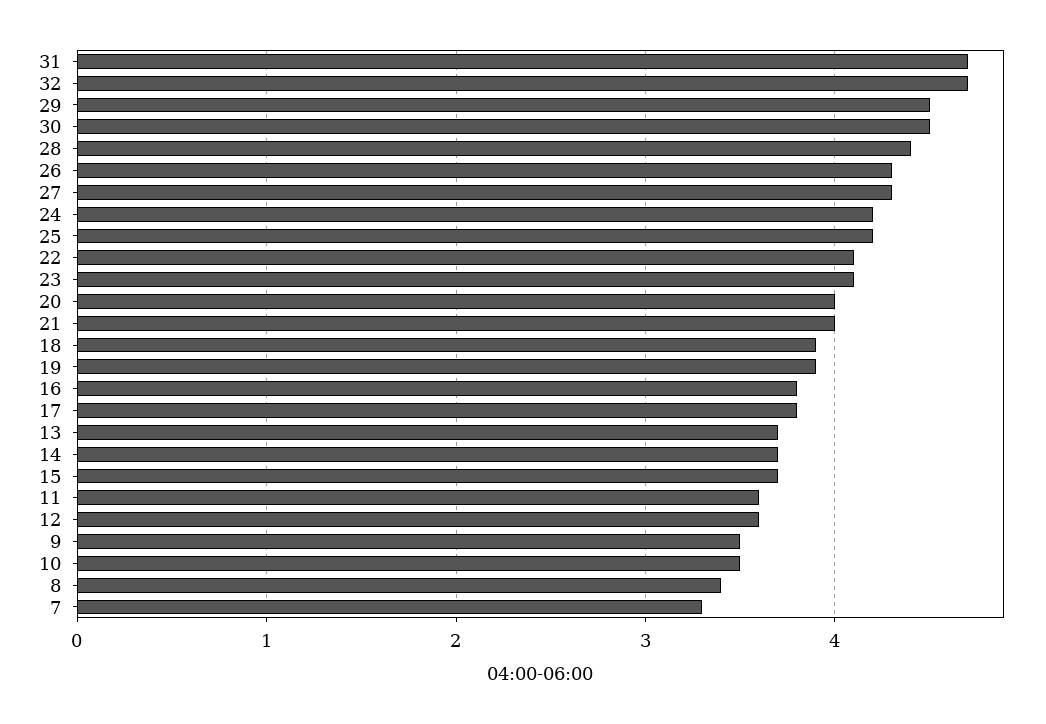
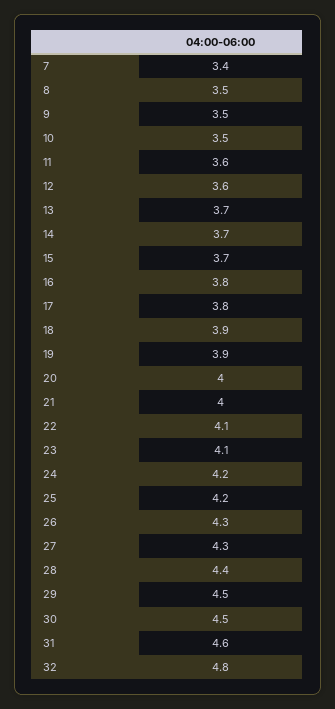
  {
-   "31": 4.7,
+   "31": 4.6,
-   "32": 4.7,
+   "32": 4.8,
    "29": 4.5,
    "30": 4.5,
    "28": 4.4,
    "26": 4.3,
    "27": 4.3,
    "24": 4.2,
    "25": 4.2,
    "22": 4.1,
    "23": 4.1,
    "20": 4,
    "21": 4,
    "18": 3.9,
    "19": 3.9,
    "16": 3.8,
    "17": 3.8,
    "13": 3.7,
    "14": 3.7,
    "15": 3.7,
    "11": 3.6,
    "12": 3.6,
    "9": 3.5,
    "10": 3.5,
-   "8": 3.4,
+   "8": 3.5,
-   "7": 3.3
+   "7": 3.4
  }

